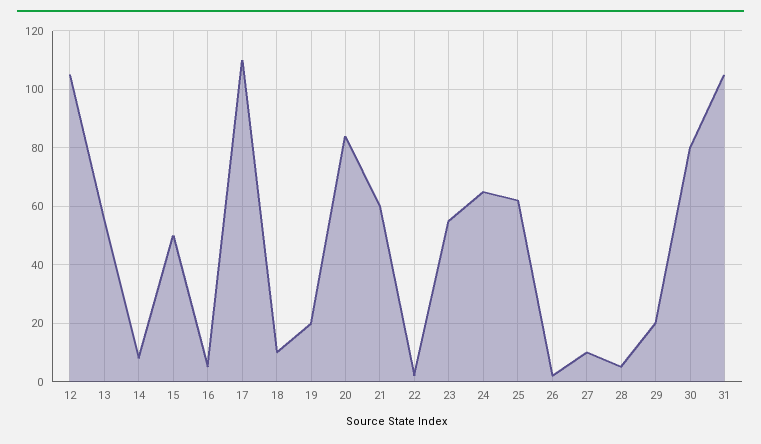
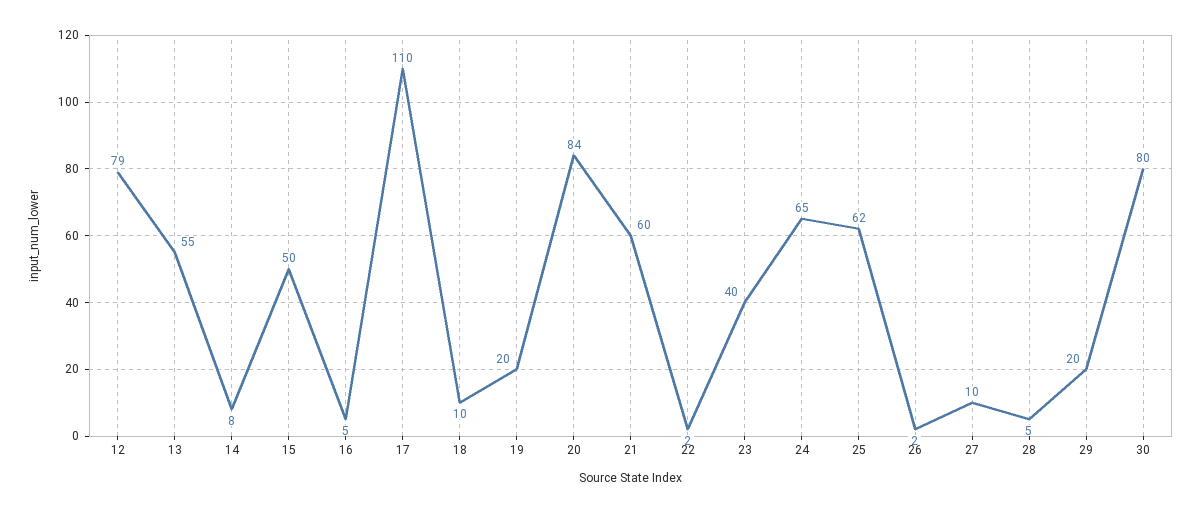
  {
-   "12": 105,
+   "12": 79,
    "13": 55,
    "14": 8,
    "15": 50,
    "16": 5,
    "17": 110,
    "18": 10,
    "19": 20,
    "20": 84,
    "21": 60,
    "22": 2,
-   "23": 55,
+   "23": 40,
    "24": 65,
    "25": 62,
    "26": 2,
    "27": 10,
    "28": 5,
    "29": 20,
-   "30": 80,
+   "30": 80
-   "31": 105
  }

